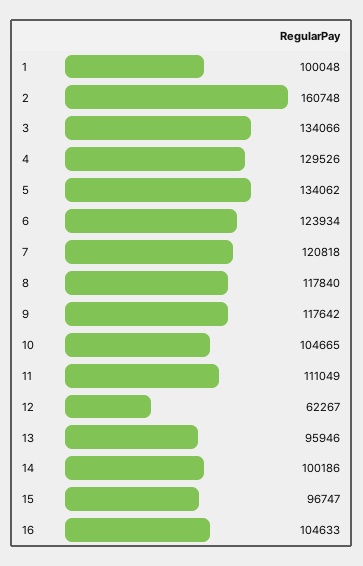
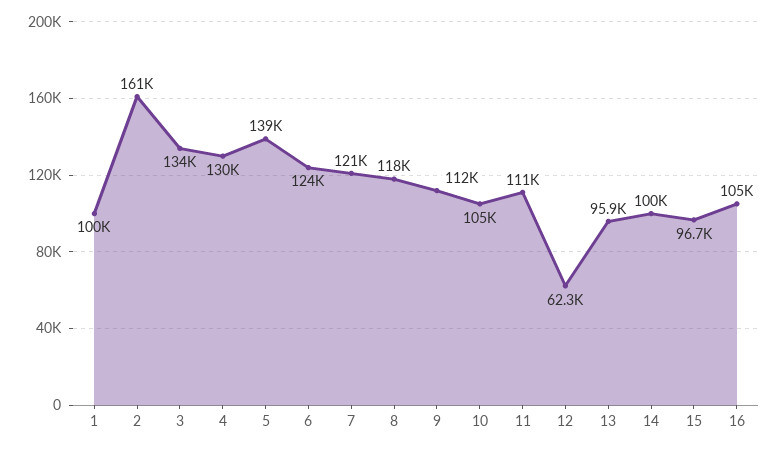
  {
    "1": 100048,
    "2": 160748,
    "3": 134066,
    "4": 129526,
-   "5": 134062,
+   "5": 139000,
    "6": 123934,
    "7": 120818,
    "8": 117840,
-   "9": 117642,
+   "9": 112000,
    "10": 104665,
    "11": 111049,
    "12": 62267,
    "13": 95946,
    "14": 100186,
    "15": 96747,
    "16": 104633
  }

